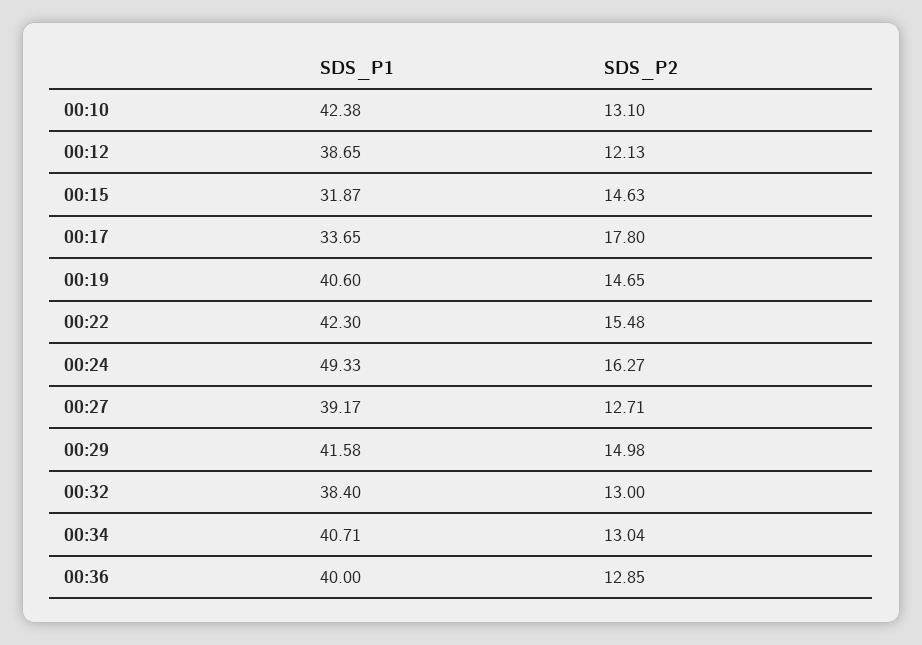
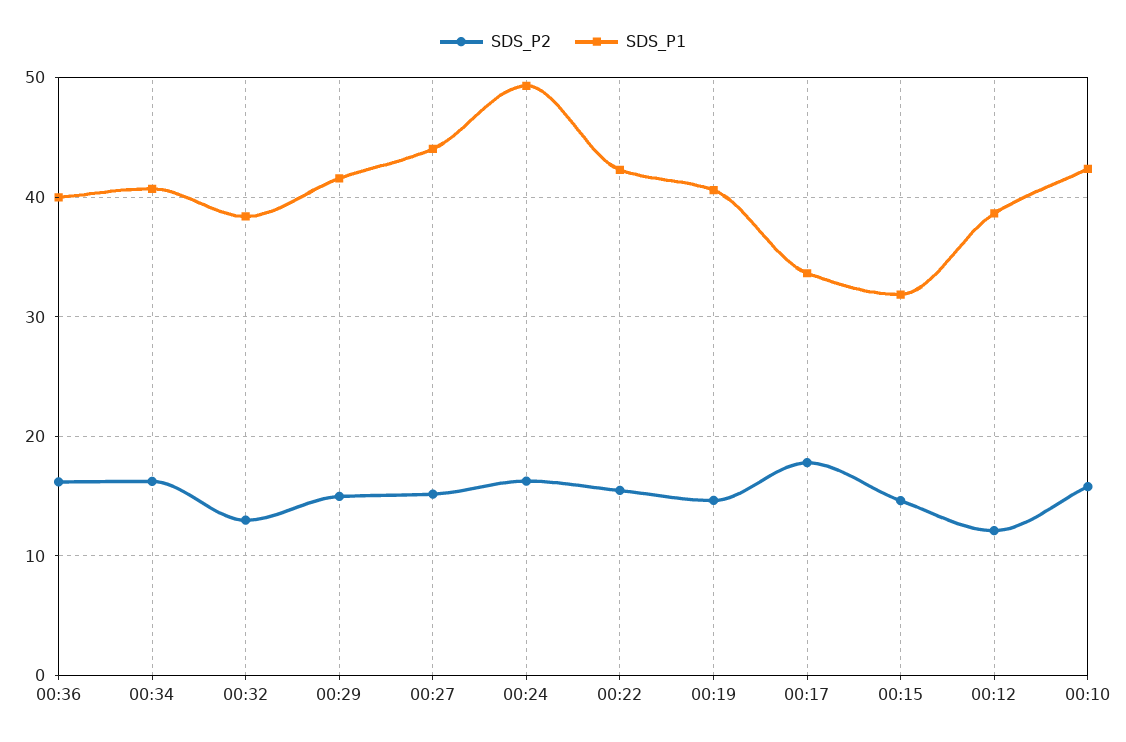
  {
    "SDS_P1": {
      "00:10": 42.38,
      "00:12": 38.65,
      "00:15": 31.87,
      "00:17": 33.65,
      "00:19": 40.6,
      "00:22": 42.3,
      "00:24": 49.33,
-     "00:27": 39.17,
+     "00:27": 44,
      "00:29": 41.58,
      "00:32": 38.4,
      "00:34": 40.71,
      "00:36": 40
    },
    "SDS_P2": {
-     "00:10": 13.1,
+     "00:10": 16,
      "00:12": 12.13,
      "00:15": 14.63,
      "00:17": 17.8,
      "00:19": 14.65,
      "00:22": 15.48,
      "00:24": 16.27,
-     "00:27": 12.71,
+     "00:27": 15,
      "00:29": 14.98,
      "00:32": 13,
-     "00:34": 13.04,
+     "00:34": 16,
-     "00:36": 12.85
+     "00:36": 16
    }
  }

